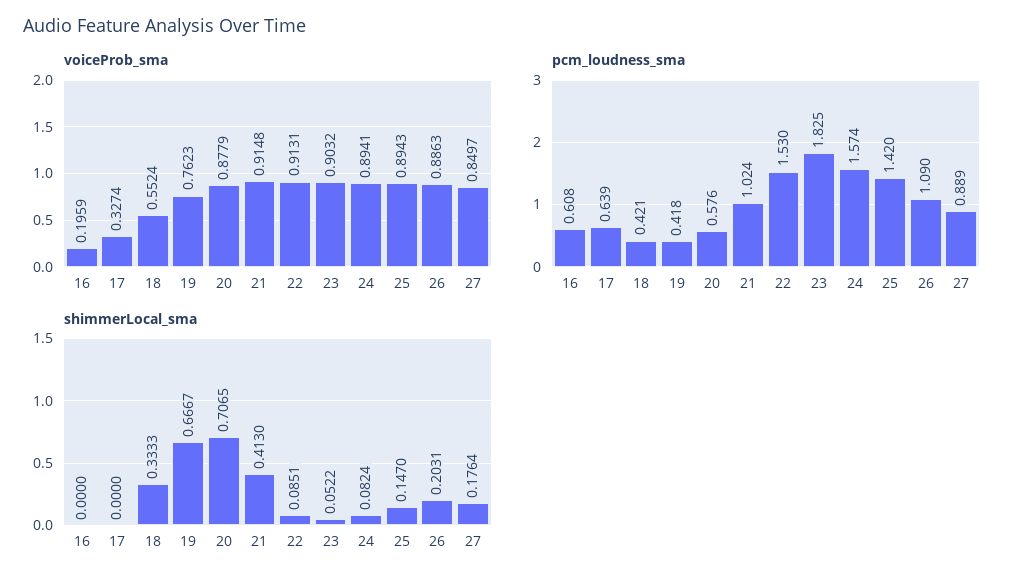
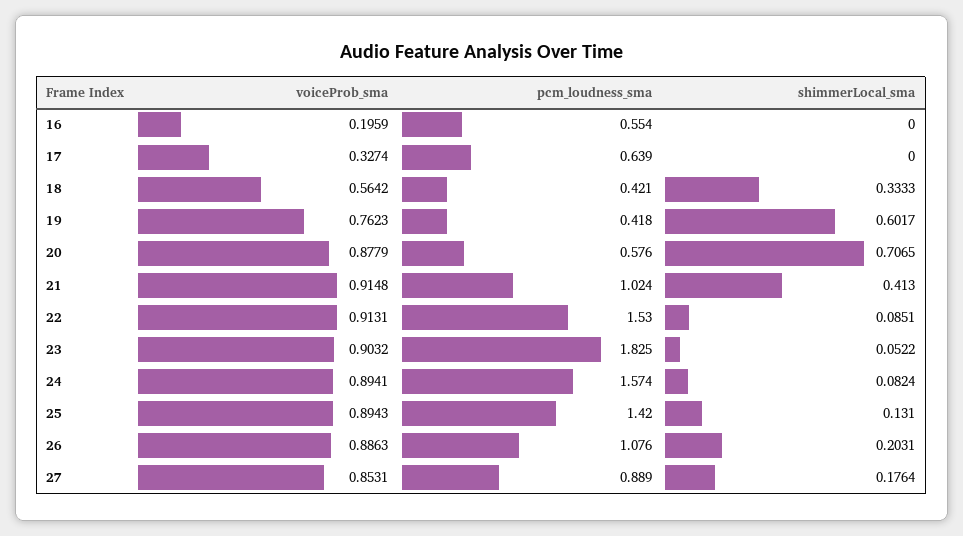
  {
    "voiceProb_sma": {
      "16": 0.1959,
      "17": 0.3274,
-     "18": 0.5524,
+     "18": 0.5642,
      "19": 0.7623,
      "20": 0.8779,
      "21": 0.9148,
      "22": 0.9131,
      "23": 0.9032,
      "24": 0.8941,
      "25": 0.8943,
      "26": 0.8863,
-     "27": 0.8497
+     "27": 0.8531
    },
    "pcm_loudness_sma": {
-     "16": 0.608,
+     "16": 0.554,
      "17": 0.639,
      "18": 0.421,
      "19": 0.418,
      "20": 0.576,
      "21": 1.024,
      "22": 1.53,
      "23": 1.825,
      "24": 1.574,
      "25": 1.42,
-     "26": 1.09,
+     "26": 1.076,
      "27": 0.889
    },
    "shimmerLocal_sma": {
      "16": 0,
      "17": 0,
      "18": 0.3333,
-     "19": 0.6667,
+     "19": 0.6017,
      "20": 0.7065,
      "21": 0.413,
      "22": 0.0851,
      "23": 0.0522,
      "24": 0.0824,
-     "25": 0.147,
+     "25": 0.131,
      "26": 0.2031,
      "27": 0.1764
    }
  }

